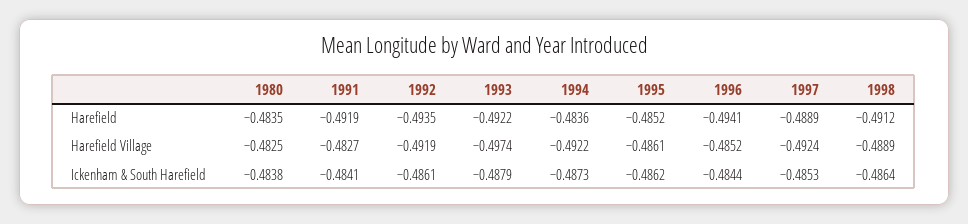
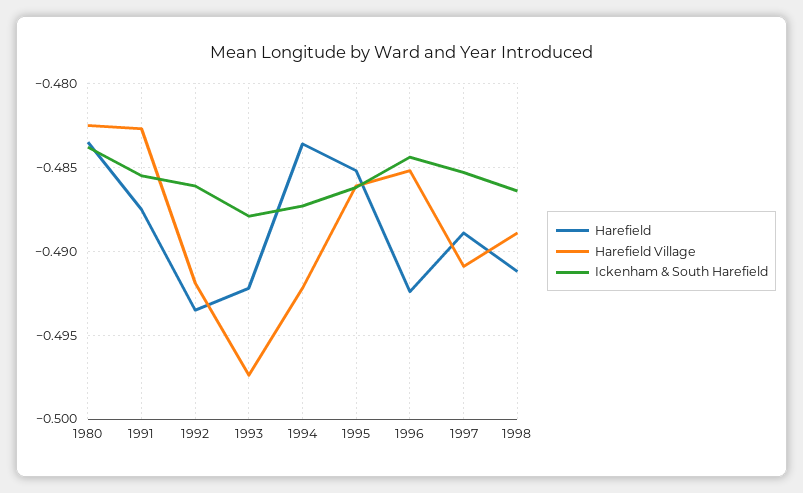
  {
    "Harefield": {
      "1980": -0.4835,
-     "1991": -0.4919,
+     "1991": -0.4875,
      "1992": -0.4935,
      "1993": -0.4922,
      "1994": -0.4836,
      "1995": -0.4852,
-     "1996": -0.4941,
+     "1996": -0.4925,
      "1997": -0.4889,
      "1998": -0.4912
    },
    "Harefield Village": {
      "1980": -0.4825,
      "1991": -0.4827,
      "1992": -0.4919,
      "1993": -0.4974,
      "1994": -0.4922,
      "1995": -0.4861,
      "1996": -0.4852,
-     "1997": -0.4924,
+     "1997": -0.491,
      "1998": -0.4889
    },
    "Ickenham & South Harefield": {
      "1980": -0.4838,
-     "1991": -0.4841,
+     "1991": -0.4855,
      "1992": -0.4861,
      "1993": -0.4879,
      "1994": -0.4873,
      "1995": -0.4862,
      "1996": -0.4844,
      "1997": -0.4853,
      "1998": -0.4864
    }
  }

